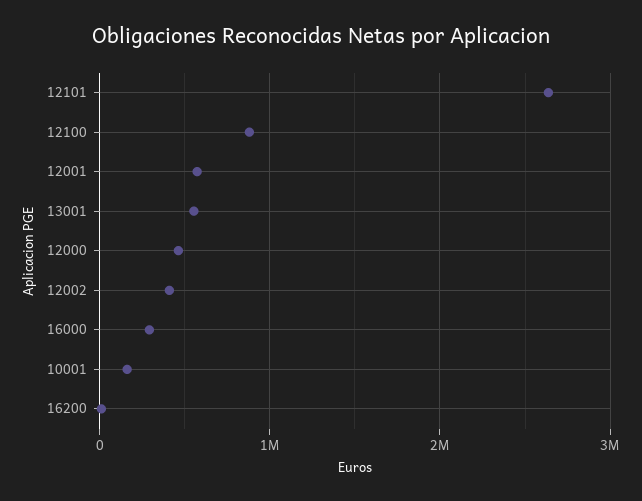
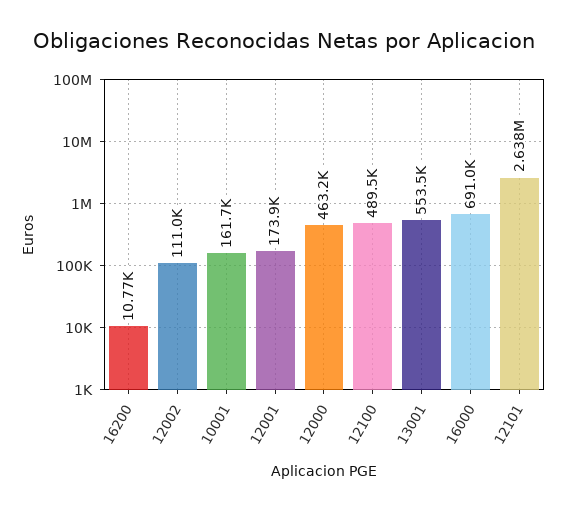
  {
    "12101": 2638000,
-   "12100": 900000,
+   "12100": 489500,
-   "12001": 600000,
+   "12001": 173900,
    "13001": 553500,
    "12000": 463200,
-   "12002": 400000,
+   "12002": 111000,
-   "16000": 300000,
+   "16000": 691000,
    "10001": 161700,
    "16200": 10770
  }

